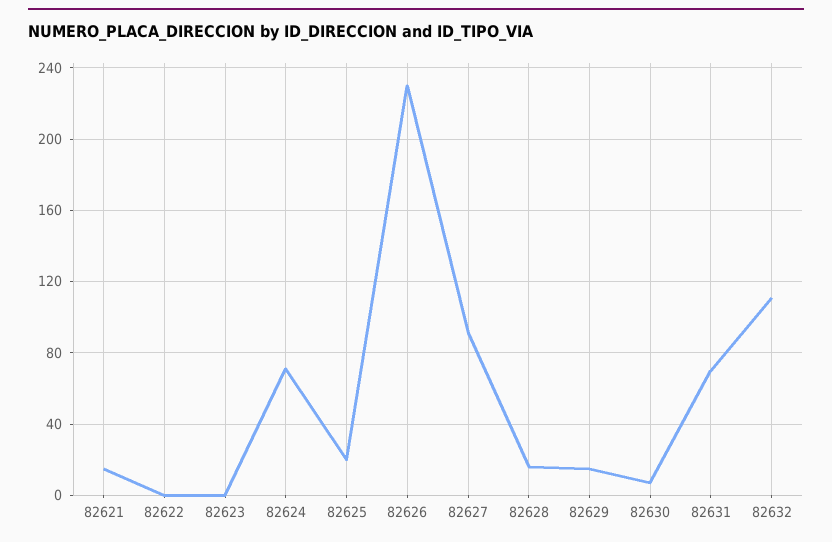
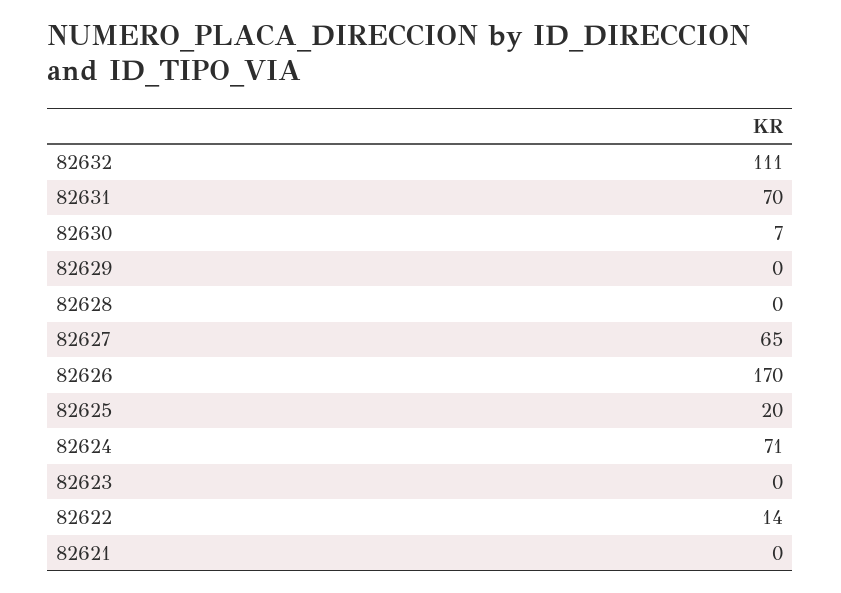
  {
-   "82621": 15,
+   "82621": 0,
-   "82622": 0,
+   "82622": 14,
    "82623": 0,
    "82624": 71,
    "82625": 20,
-   "82626": 230,
+   "82626": 170,
-   "82627": 90,
+   "82627": 65,
-   "82628": 15,
+   "82628": 0,
-   "82629": 15,
+   "82629": 0,
    "82630": 7,
    "82631": 70,
    "82632": 111
  }

